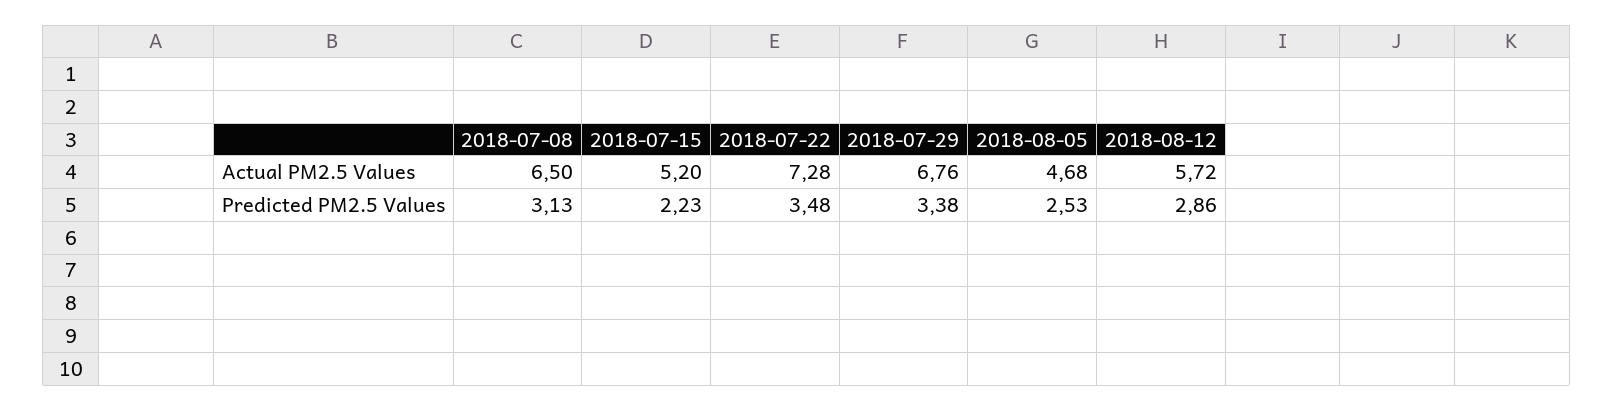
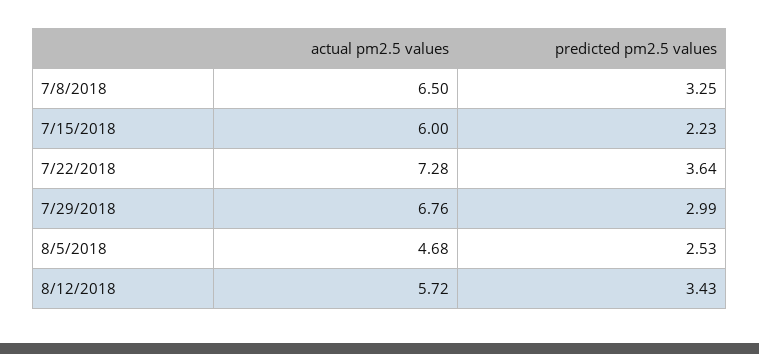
  {
    "2018-07-08": {
      "Actual PM2.5 Values": 6.5,
-     "Predicted PM2.5 Values": 3.13
+     "Predicted PM2.5 Values": 3.25
    },
    "2018-07-15": {
-     "Actual PM2.5 Values": 5.2,
+     "Actual PM2.5 Values": 6,
      "Predicted PM2.5 Values": 2.23
    },
    "2018-07-22": {
      "Actual PM2.5 Values": 7.28,
-     "Predicted PM2.5 Values": 3.48
+     "Predicted PM2.5 Values": 3.64
    },
    "2018-07-29": {
      "Actual PM2.5 Values": 6.76,
-     "Predicted PM2.5 Values": 3.38
+     "Predicted PM2.5 Values": 2.99
    },
    "2018-08-05": {
      "Actual PM2.5 Values": 4.68,
      "Predicted PM2.5 Values": 2.53
    },
    "2018-08-12": {
      "Actual PM2.5 Values": 5.72,
-     "Predicted PM2.5 Values": 2.86
+     "Predicted PM2.5 Values": 3.43
    }
  }

